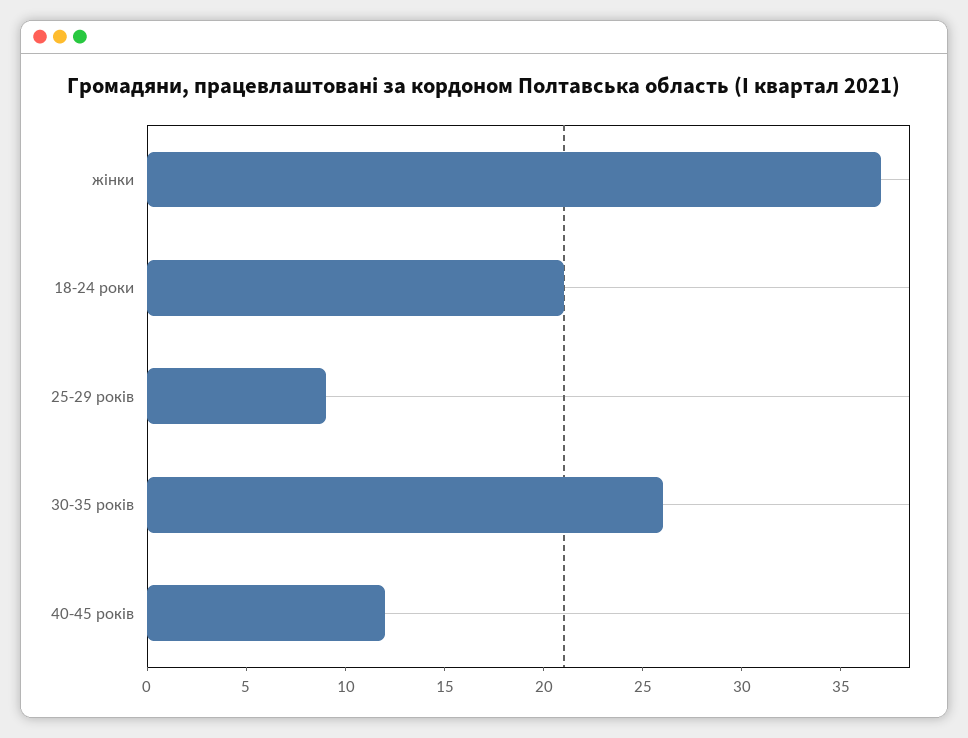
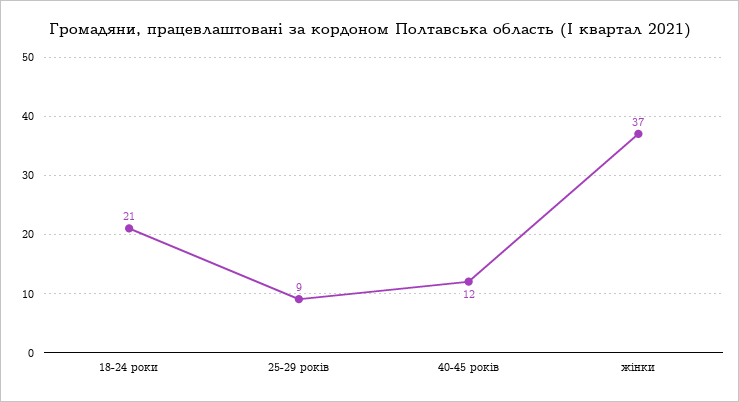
  {
    "жінки": 37,
    "18-24 роки": 21,
    "25-29 років": 9,
-   "30-35 років": 26,
    "40-45 років": 12
  }

